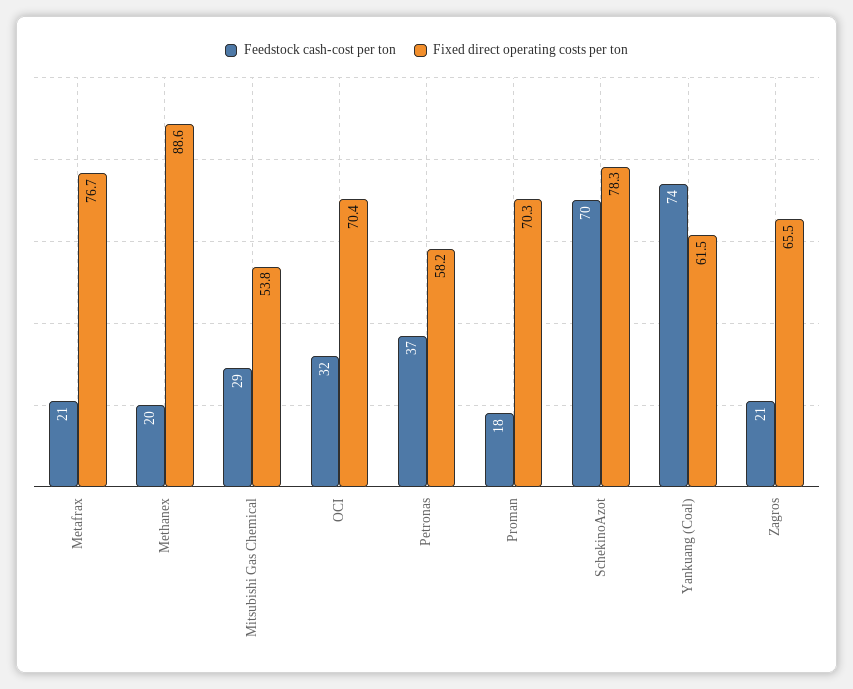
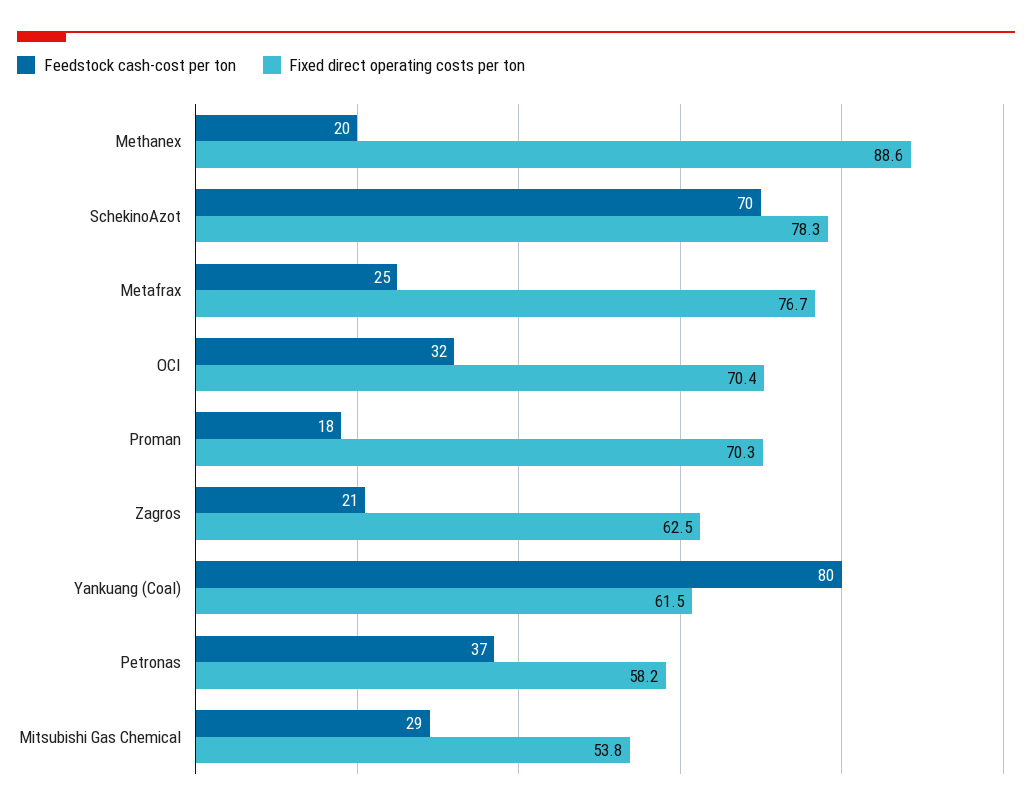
  {
    "Feedstock cash-cost per ton": {
-     "Metafrax": 21,
+     "Metafrax": 25,
      "Methanex": 20,
      "Mitsubishi Gas Chemical": 29,
      "OCI": 32,
      "Petronas": 37,
      "Proman": 18,
      "SchekinoAzot": 70,
-     "Yankuang (Coal)": 74,
+     "Yankuang (Coal)": 80,
      "Zagros": 21
    },
    "Fixed direct operating costs per ton": {
      "Metafrax": 76.7,
      "Methanex": 88.6,
      "Mitsubishi Gas Chemical": 53.8,
      "OCI": 70.4,
      "Petronas": 58.2,
      "Proman": 70.3,
      "SchekinoAzot": 78.3,
      "Yankuang (Coal)": 61.5,
-     "Zagros": 65.5
+     "Zagros": 62.5
    }
  }

